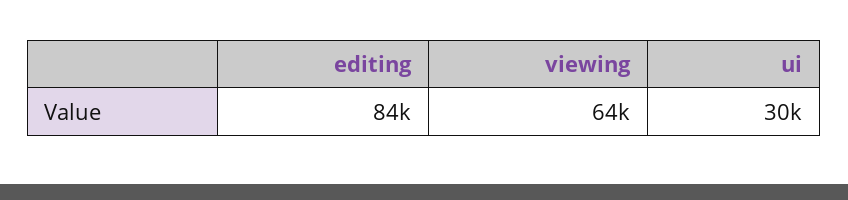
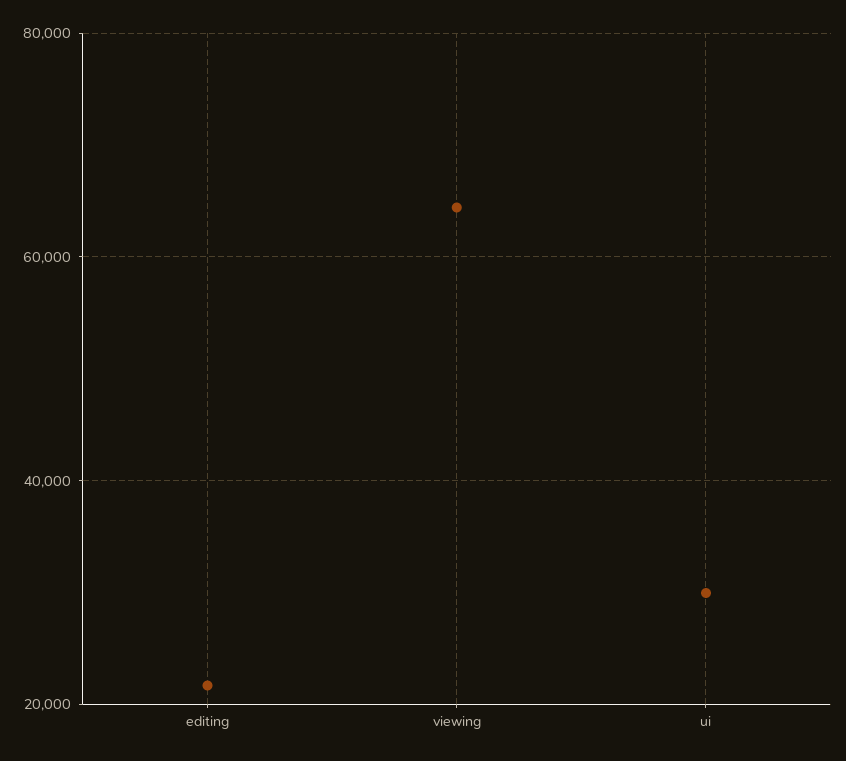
  {
-   "editing": 84000,
+   "editing": 22000,
    "viewing": 64000,
    "ui": 30000
  }

